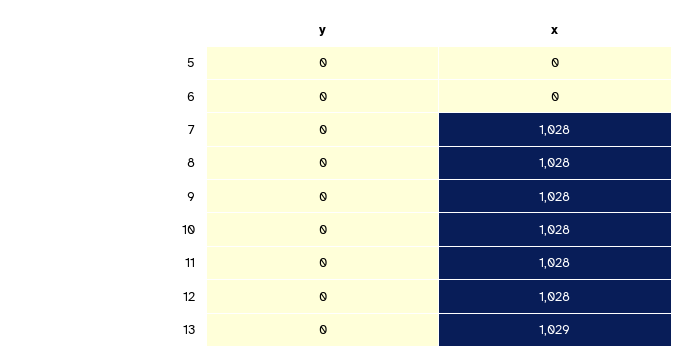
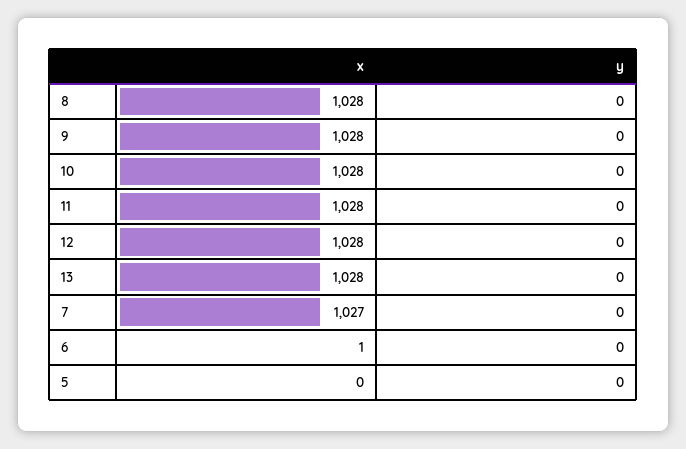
  {
    "y": {
      "5": 0,
      "6": 0,
      "7": 0,
      "8": 0,
      "9": 0,
      "10": 0,
      "11": 0,
      "12": 0,
      "13": 0
    },
    "x": {
      "5": 0,
-     "6": 0,
+     "6": 1,
-     "7": 1028,
+     "7": 1027,
      "8": 1028,
      "9": 1028,
      "10": 1028,
      "11": 1028,
      "12": 1028,
-     "13": 1029
+     "13": 1028
    }
  }

